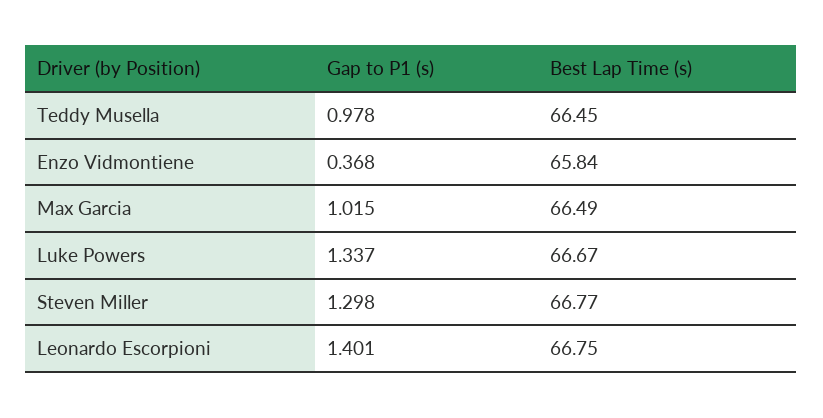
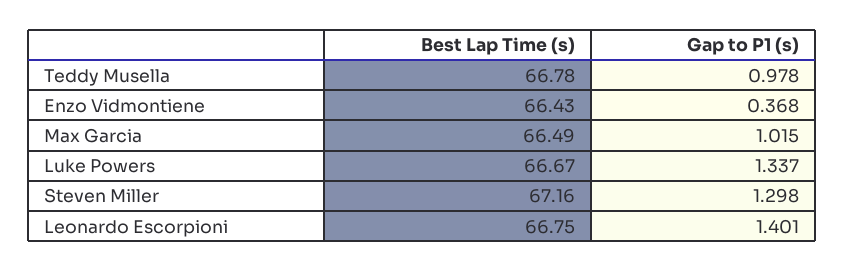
  {
    "Gap to P1 (s)": {
      "Teddy Musella": 0.978,
      "Enzo Vidmontiene": 0.368,
      "Max Garcia": 1.015,
      "Luke Powers": 1.337,
      "Steven Miller": 1.298,
      "Leonardo Escorpioni": 1.401
    },
    "Best Lap Time (s)": {
-     "Teddy Musella": 66.45,
+     "Teddy Musella": 66.78,
-     "Enzo Vidmontiene": 65.84,
+     "Enzo Vidmontiene": 66.43,
      "Max Garcia": 66.49,
      "Luke Powers": 66.67,
-     "Steven Miller": 66.77,
+     "Steven Miller": 67.16,
      "Leonardo Escorpioni": 66.75
    }
  }

